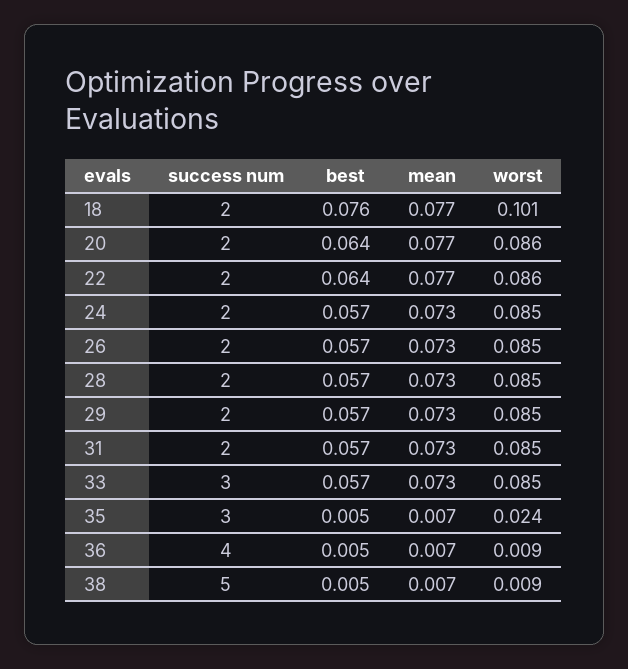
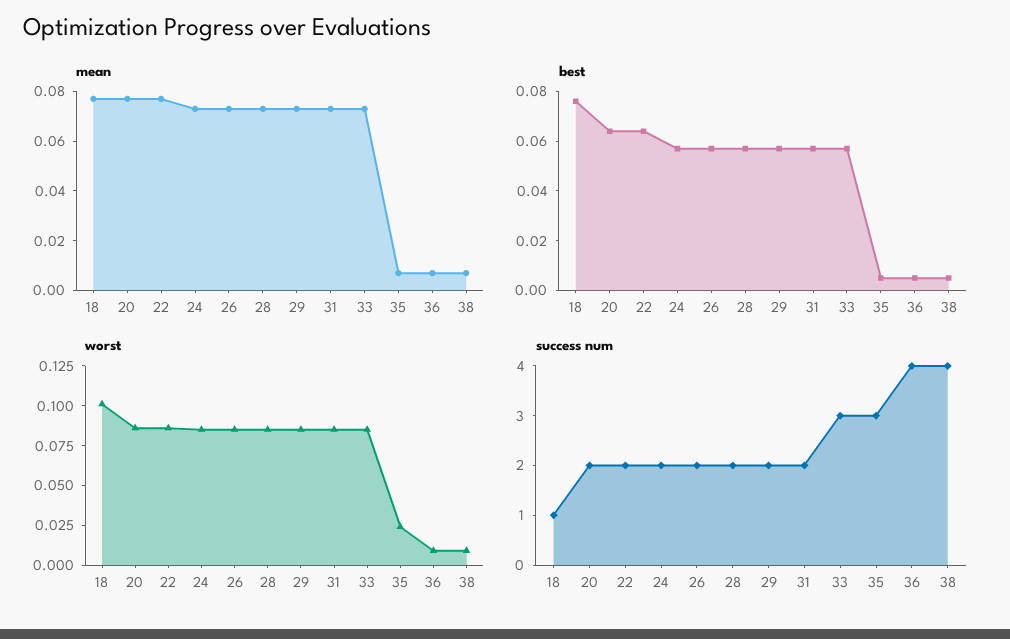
  {
    "success num": {
-     "18": 2,
+     "18": 1,
      "20": 2,
      "22": 2,
      "24": 2,
      "26": 2,
      "28": 2,
      "29": 2,
      "31": 2,
      "33": 3,
      "35": 3,
      "36": 4,
-     "38": 5
+     "38": 4
    },
    "best": {
      "18": 0.076,
      "20": 0.064,
      "22": 0.064,
      "24": 0.057,
      "26": 0.057,
      "28": 0.057,
      "29": 0.057,
      "31": 0.057,
      "33": 0.057,
      "35": 0.005,
      "36": 0.005,
      "38": 0.005
    },
    "mean": {
      "18": 0.077,
      "20": 0.077,
      "22": 0.077,
      "24": 0.073,
      "26": 0.073,
      "28": 0.073,
      "29": 0.073,
      "31": 0.073,
      "33": 0.073,
      "35": 0.007,
      "36": 0.007,
      "38": 0.007
    },
    "worst": {
      "18": 0.101,
      "20": 0.086,
      "22": 0.086,
      "24": 0.085,
      "26": 0.085,
      "28": 0.085,
      "29": 0.085,
      "31": 0.085,
      "33": 0.085,
      "35": 0.024,
      "36": 0.009,
      "38": 0.009
    }
  }

